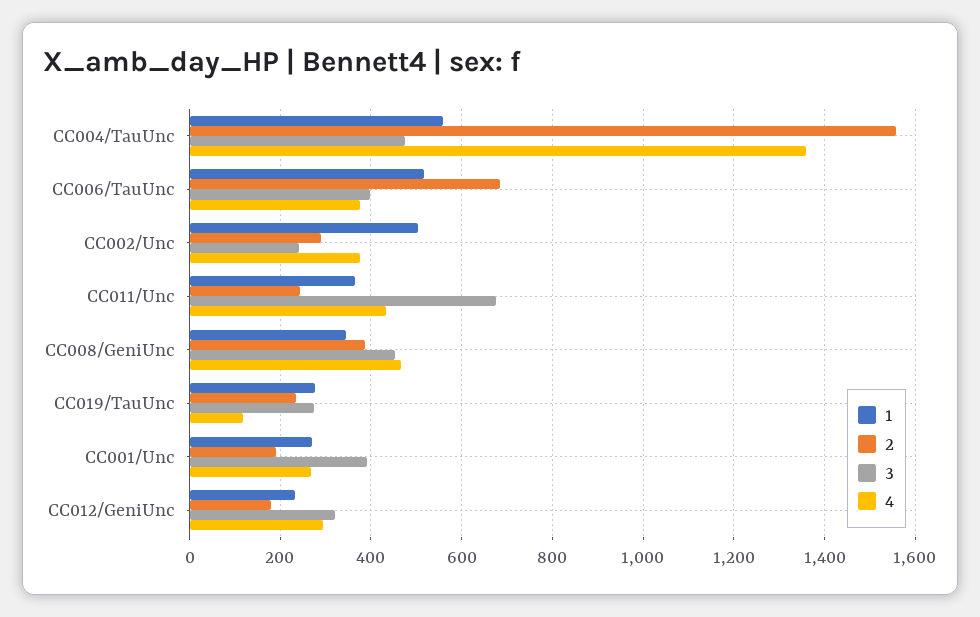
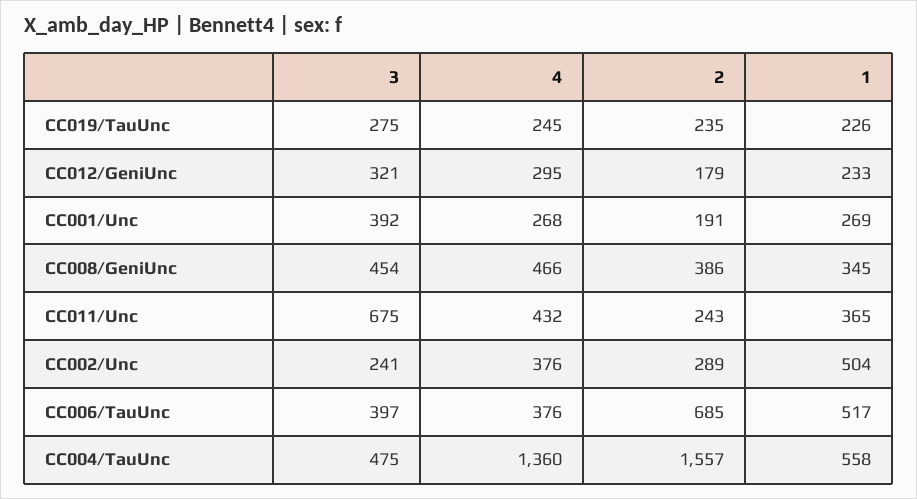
  {
    "1": {
      "CC004/TauUnc": 558,
      "CC006/TauUnc": 517,
      "CC002/Unc": 504,
      "CC011/Unc": 365,
      "CC008/GeniUnc": 345,
-     "CC019/TauUnc": 280,
+     "CC019/TauUnc": 226,
      "CC001/Unc": 269,
      "CC012/GeniUnc": 233
    },
    "2": {
      "CC004/TauUnc": 1557,
      "CC006/TauUnc": 685,
      "CC002/Unc": 289,
      "CC011/Unc": 243,
      "CC008/GeniUnc": 386,
      "CC019/TauUnc": 235,
      "CC001/Unc": 191,
      "CC012/GeniUnc": 179
    },
    "3": {
      "CC004/TauUnc": 475,
      "CC006/TauUnc": 397,
      "CC002/Unc": 241,
      "CC011/Unc": 675,
      "CC008/GeniUnc": 454,
      "CC019/TauUnc": 275,
      "CC001/Unc": 392,
      "CC012/GeniUnc": 321
    },
    "4": {
      "CC004/TauUnc": 1360,
      "CC006/TauUnc": 376,
      "CC002/Unc": 376,
      "CC011/Unc": 432,
      "CC008/GeniUnc": 466,
-     "CC019/TauUnc": 120,
+     "CC019/TauUnc": 245,
      "CC001/Unc": 268,
      "CC012/GeniUnc": 295
    }
  }

